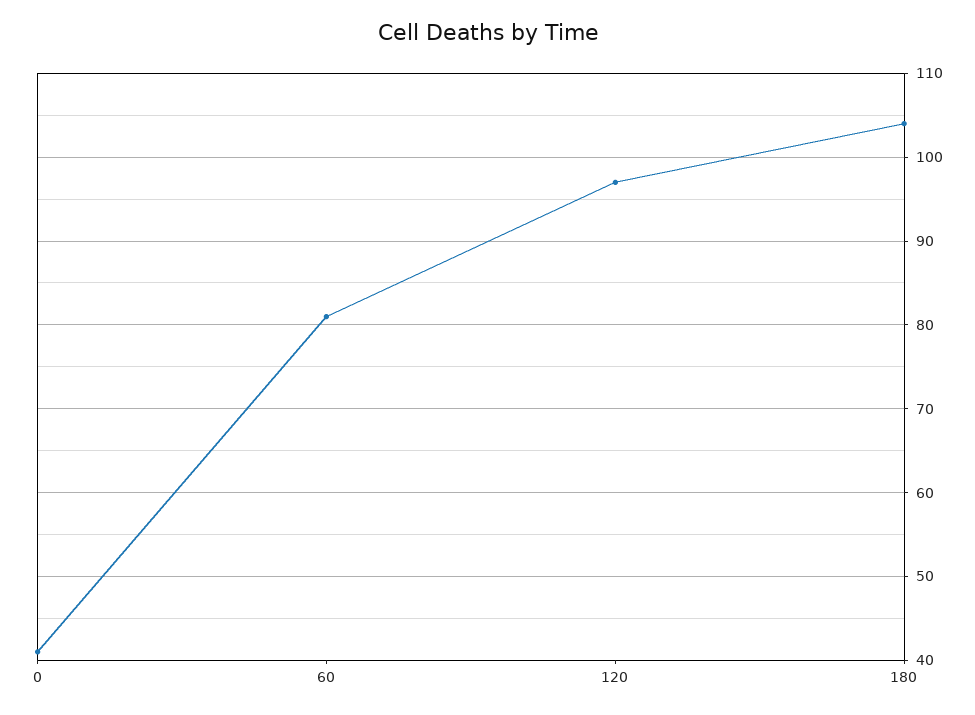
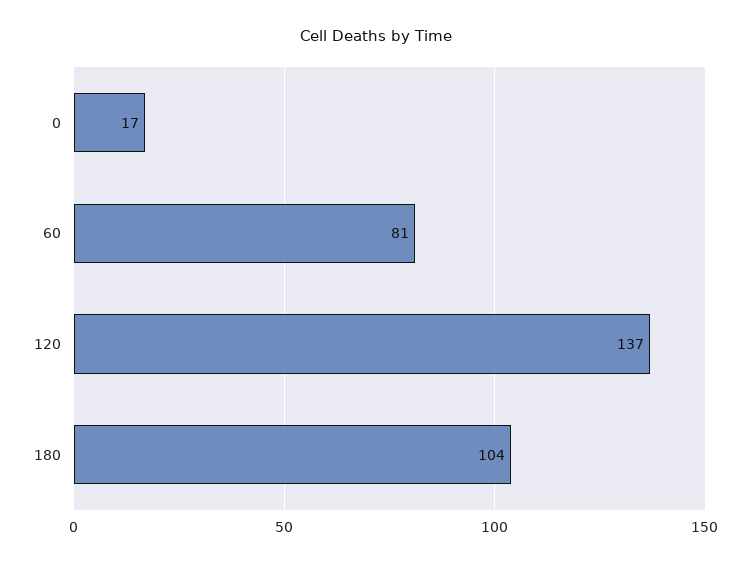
  {
-   "0": 41,
+   "0": 17,
    "60": 81,
-   "120": 97,
+   "120": 137,
    "180": 104
  }

